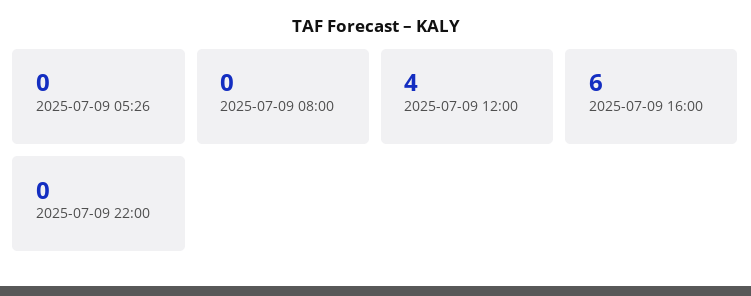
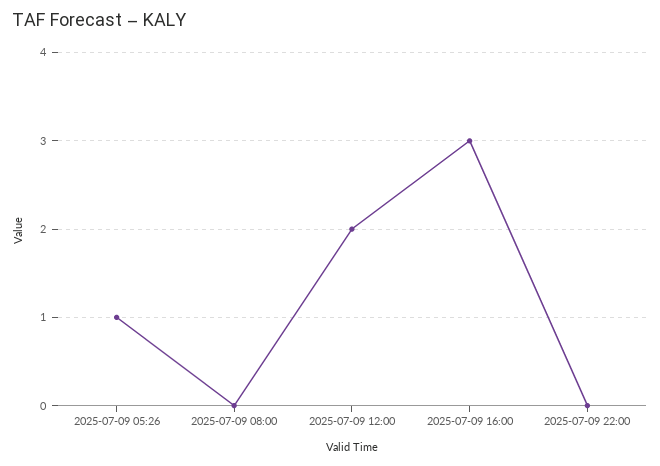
  {
-   "2025-07-09 05:26": 0,
+   "2025-07-09 05:26": 1,
    "2025-07-09 08:00": 0,
-   "2025-07-09 12:00": 4,
+   "2025-07-09 12:00": 2,
-   "2025-07-09 16:00": 6,
+   "2025-07-09 16:00": 3,
    "2025-07-09 22:00": 0
  }

